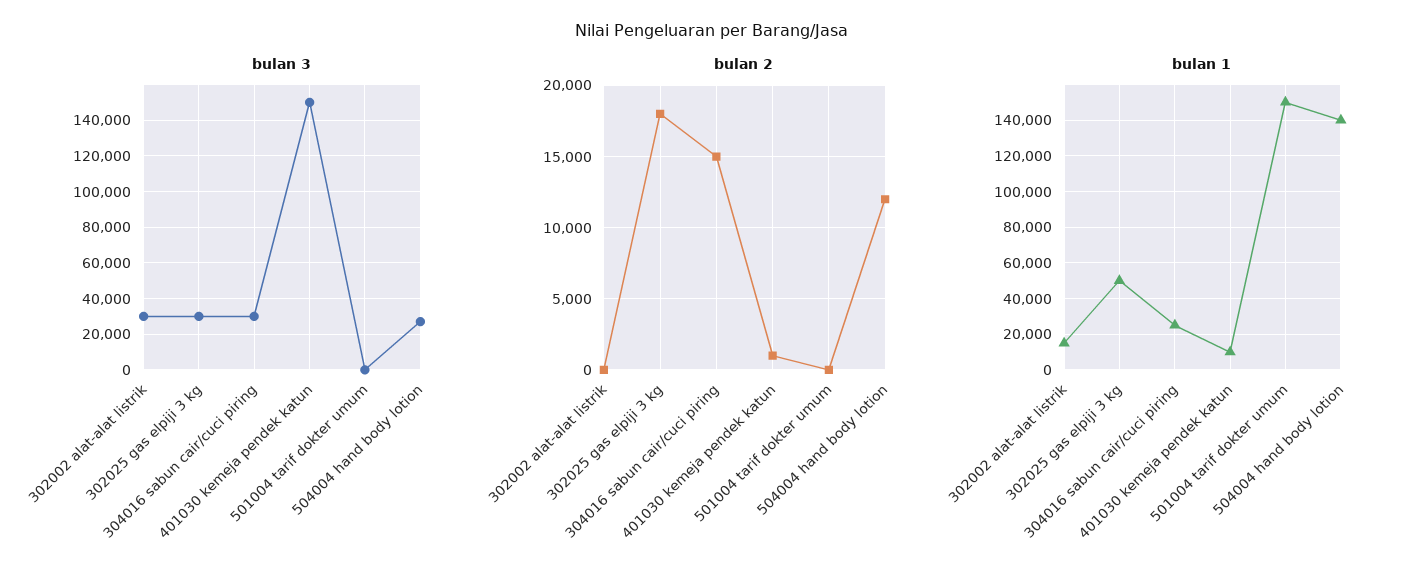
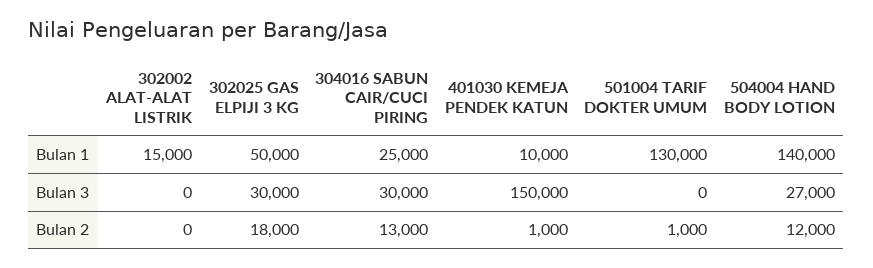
  {
    "bulan 3": {
-     "302002 alat-alat listrik": 30000,
+     "302002 alat-alat listrik": 0,
      "302025 gas elpiji 3 kg": 30000,
      "304016 sabun cair/cuci piring": 30000,
      "401030 kemeja pendek katun": 150000,
      "501004 tarif dokter umum": 0,
      "504004 hand body lotion": 27000
    },
    "bulan 2": {
      "302002 alat-alat listrik": 0,
      "302025 gas elpiji 3 kg": 18000,
-     "304016 sabun cair/cuci piring": 15000,
+     "304016 sabun cair/cuci piring": 13000,
      "401030 kemeja pendek katun": 1000,
-     "501004 tarif dokter umum": 0,
+     "501004 tarif dokter umum": 1000,
      "504004 hand body lotion": 12000
    },
    "bulan 1": {
      "302002 alat-alat listrik": 15000,
      "302025 gas elpiji 3 kg": 50000,
      "304016 sabun cair/cuci piring": 25000,
      "401030 kemeja pendek katun": 10000,
-     "501004 tarif dokter umum": 150000,
+     "501004 tarif dokter umum": 130000,
      "504004 hand body lotion": 140000
    }
  }

